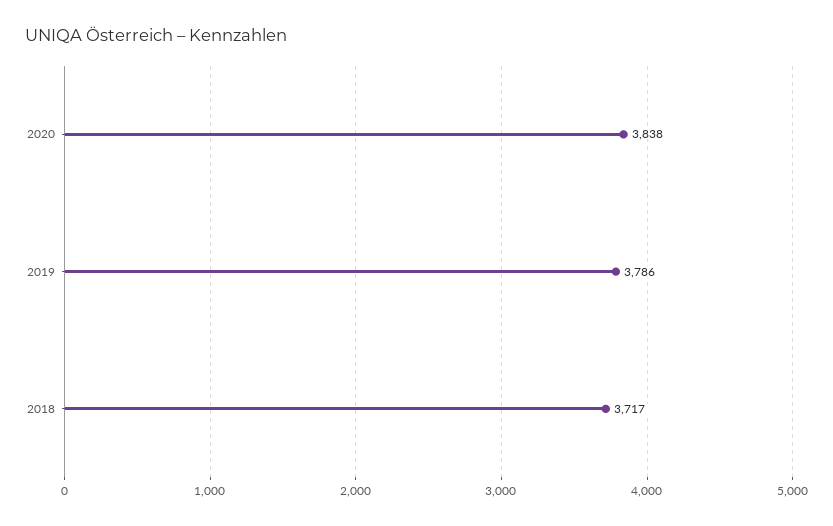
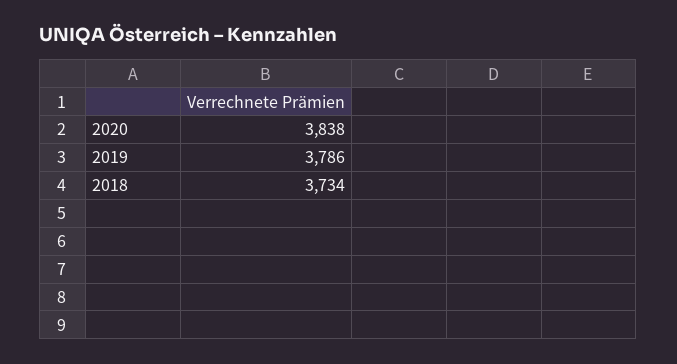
  {
    "2020": 3838,
    "2019": 3786,
-   "2018": 3717
+   "2018": 3734
  }

